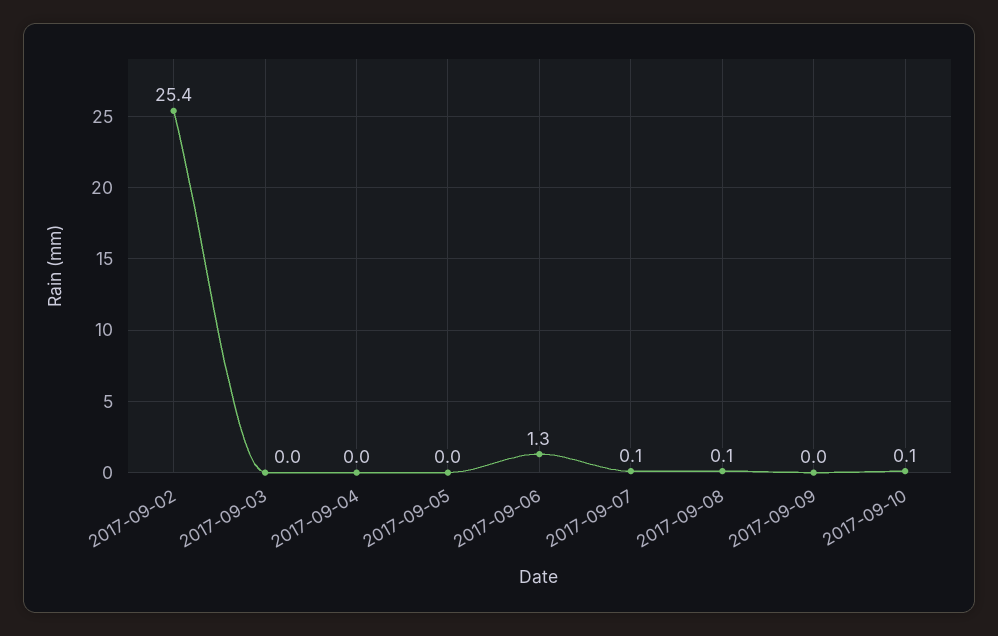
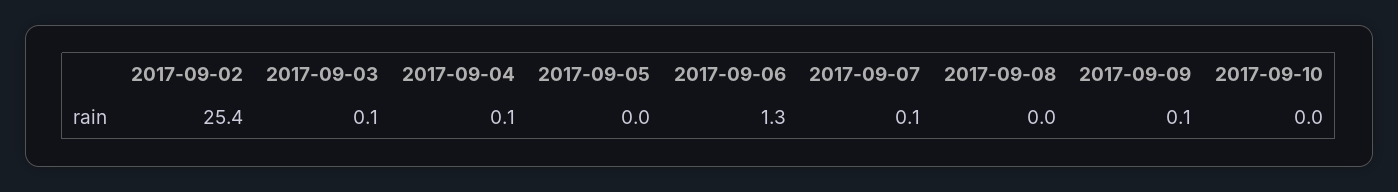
  {
    "2017-09-02": 25.4,
-   "2017-09-03": 0,
+   "2017-09-03": 0.1,
-   "2017-09-04": 0,
+   "2017-09-04": 0.1,
    "2017-09-05": 0,
    "2017-09-06": 1.3,
    "2017-09-07": 0.1,
-   "2017-09-08": 0.1,
+   "2017-09-08": 0,
-   "2017-09-09": 0,
+   "2017-09-09": 0.1,
-   "2017-09-10": 0.1
+   "2017-09-10": 0
  }

